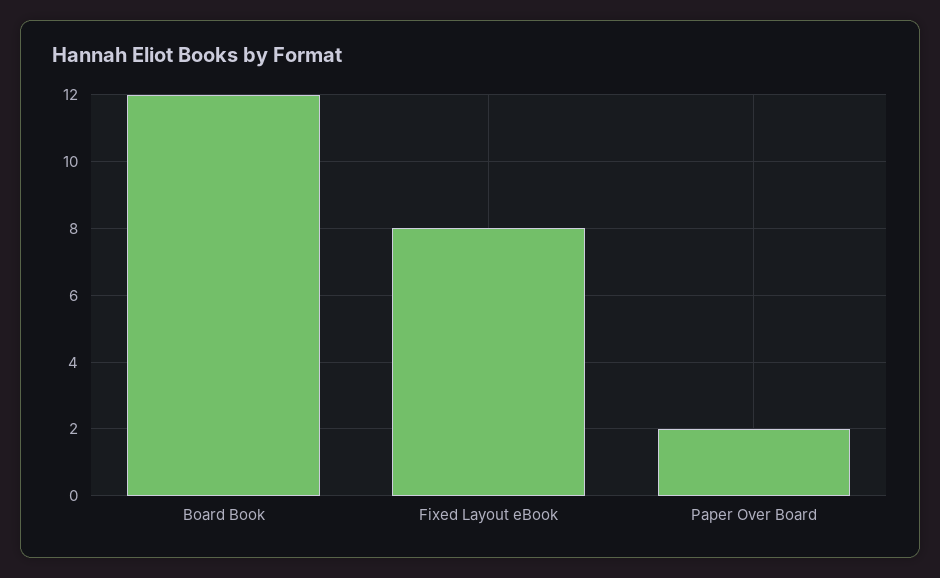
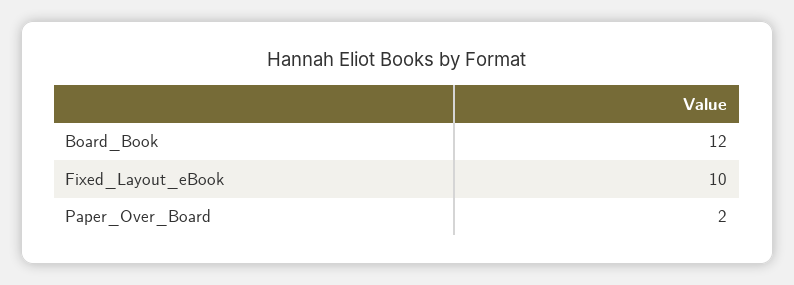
  {
    "Board Book": 12,
-   "Fixed Layout eBook": 8,
+   "Fixed Layout eBook": 10,
    "Paper Over Board": 2
  }

